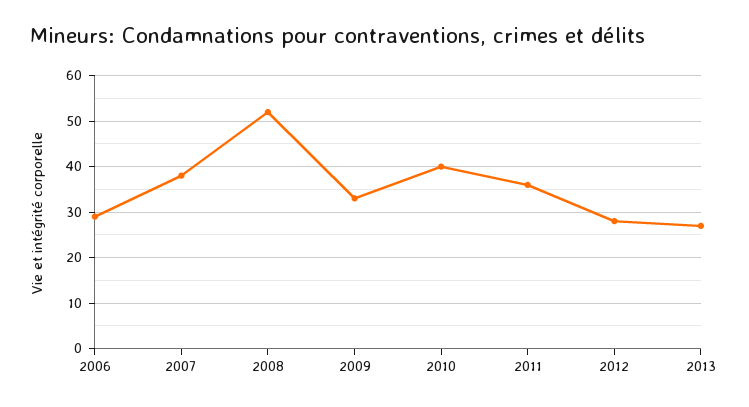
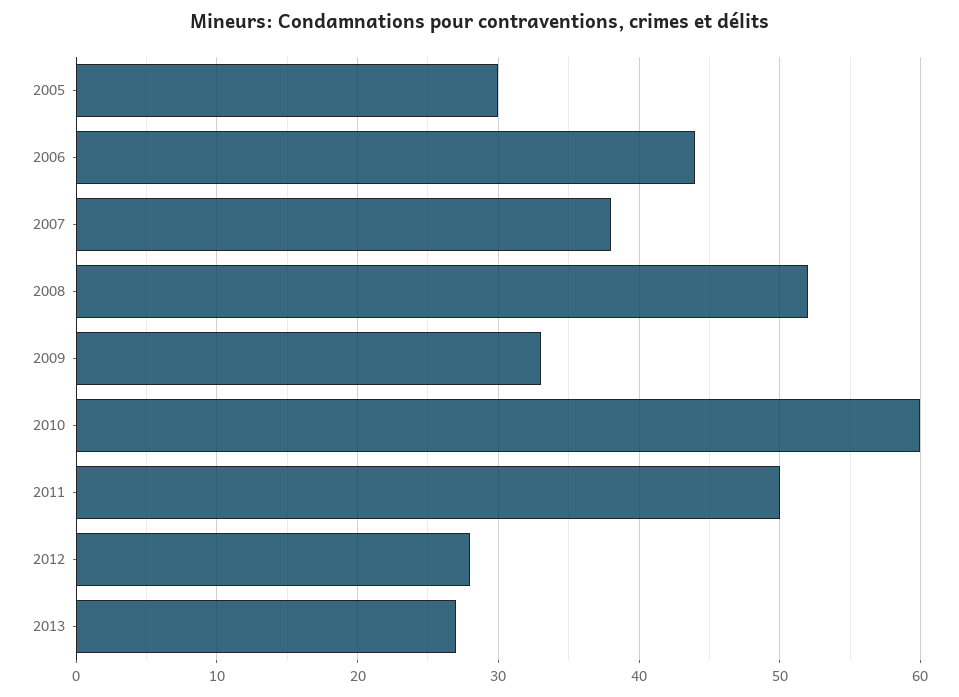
  {
-   "2006": 30,
+   "2006": 44,
    "2007": 38,
    "2008": 52,
    "2009": 33,
-   "2010": 40,
+   "2010": 60,
-   "2011": 35,
+   "2011": 50,
    "2012": 28,
-   "2013": 27
+   "2013": 27,
+   "2005": 30
  }

